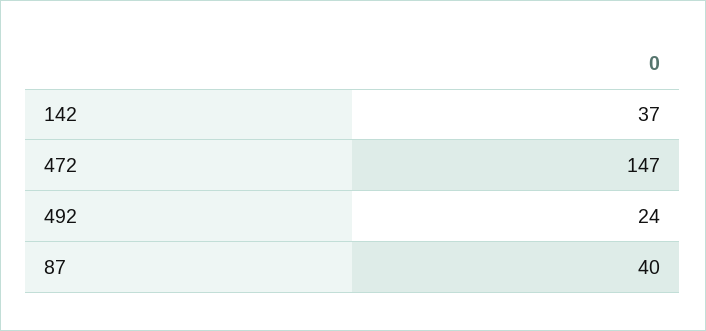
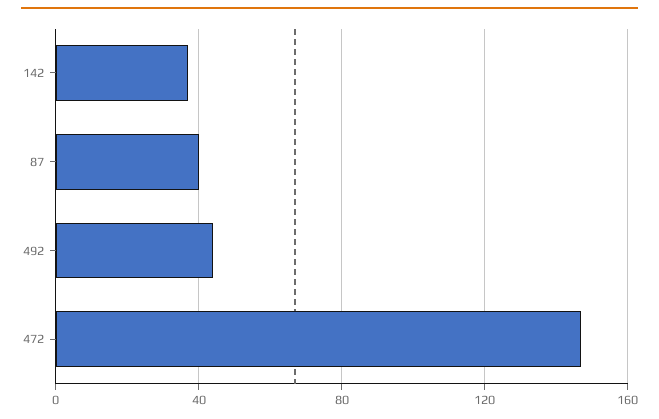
  {
    "142": 37,
    "472": 147,
-   "492": 24,
+   "492": 45,
    "87": 40
  }

